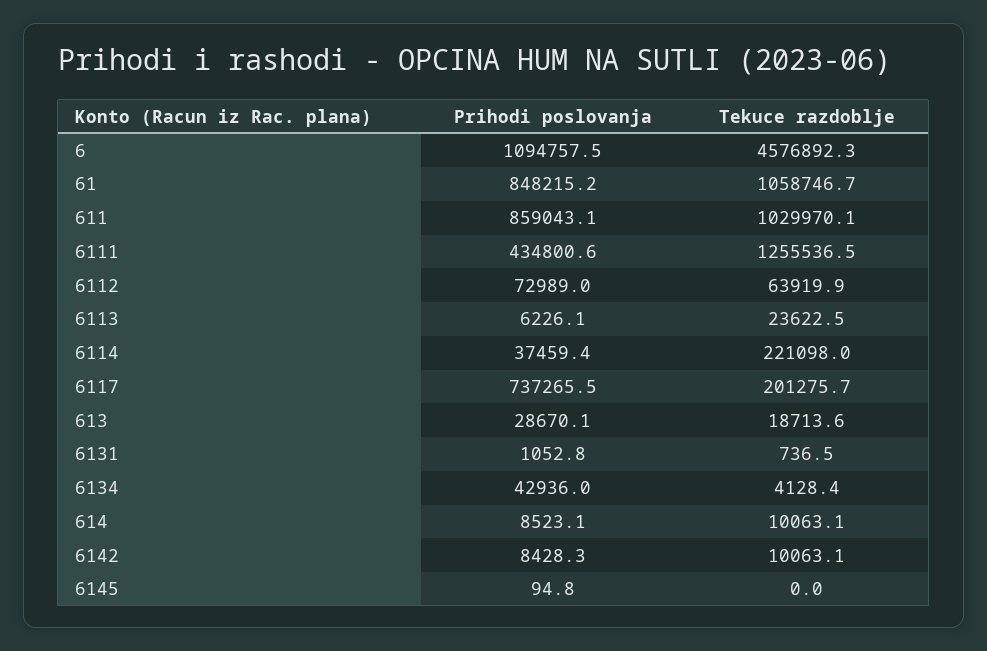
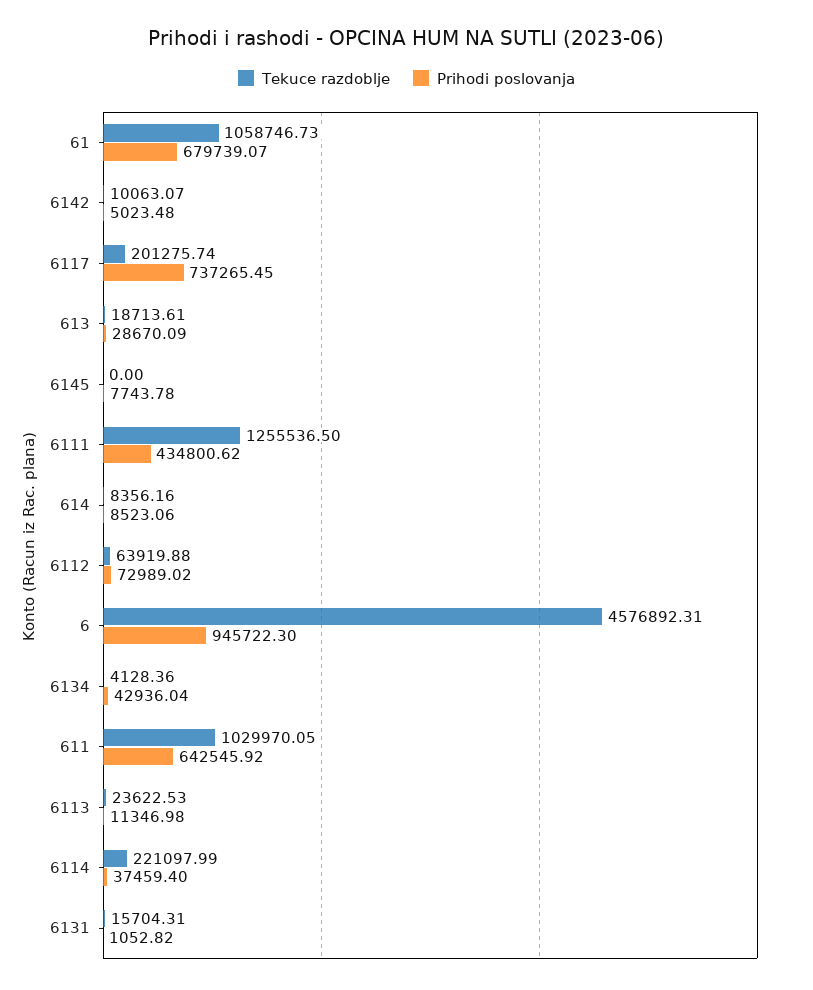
  {
    "Prihodi poslovanja": {
-     "6": 1094757.5,
+     "6": 945722.3,
-     "61": 848215.2,
+     "61": 679739.07,
-     "611": 859043.1,
+     "611": 642545.92,
      "6111": 434800.62,
      "6112": 72989.02,
-     "6113": 6226.1,
+     "6113": 11346.98,
      "6114": 37459.4,
      "6117": 737265.45,
      "613": 28670.09,
      "6131": 1052.82,
      "6134": 42936.04,
      "614": 8523.06,
-     "6142": 8428.3,
+     "6142": 5023.48,
-     "6145": 94.8
+     "6145": 7743.78
    },
    "Tekuce razdoblje": {
      "6": 4576892.31,
      "61": 1058746.73,
      "611": 1029970.05,
      "6111": 1255536.5,
      "6112": 63919.88,
      "6113": 23622.53,
      "6114": 221097.99,
      "6117": 201275.74,
      "613": 18713.61,
-     "6131": 736.5,
+     "6131": 15704.31,
      "6134": 4128.36,
-     "614": 10063.1,
+     "614": 8356.16,
      "6142": 10063.07,
      "6145": 0
    }
  }

